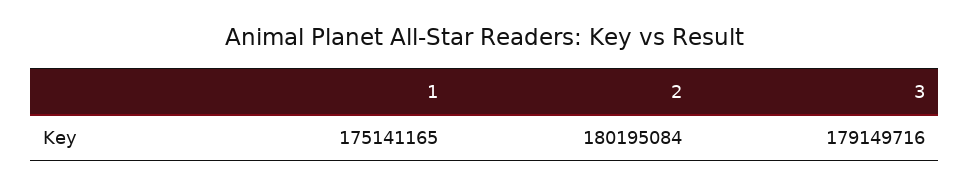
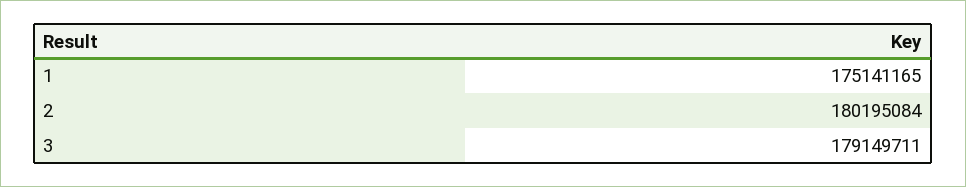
  {
    "1": 175141165,
    "2": 180195084,
-   "3": 179149716
+   "3": 179149711
  }

